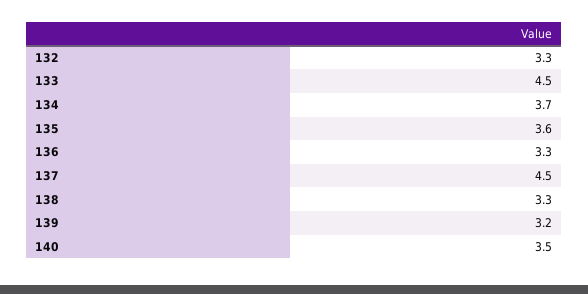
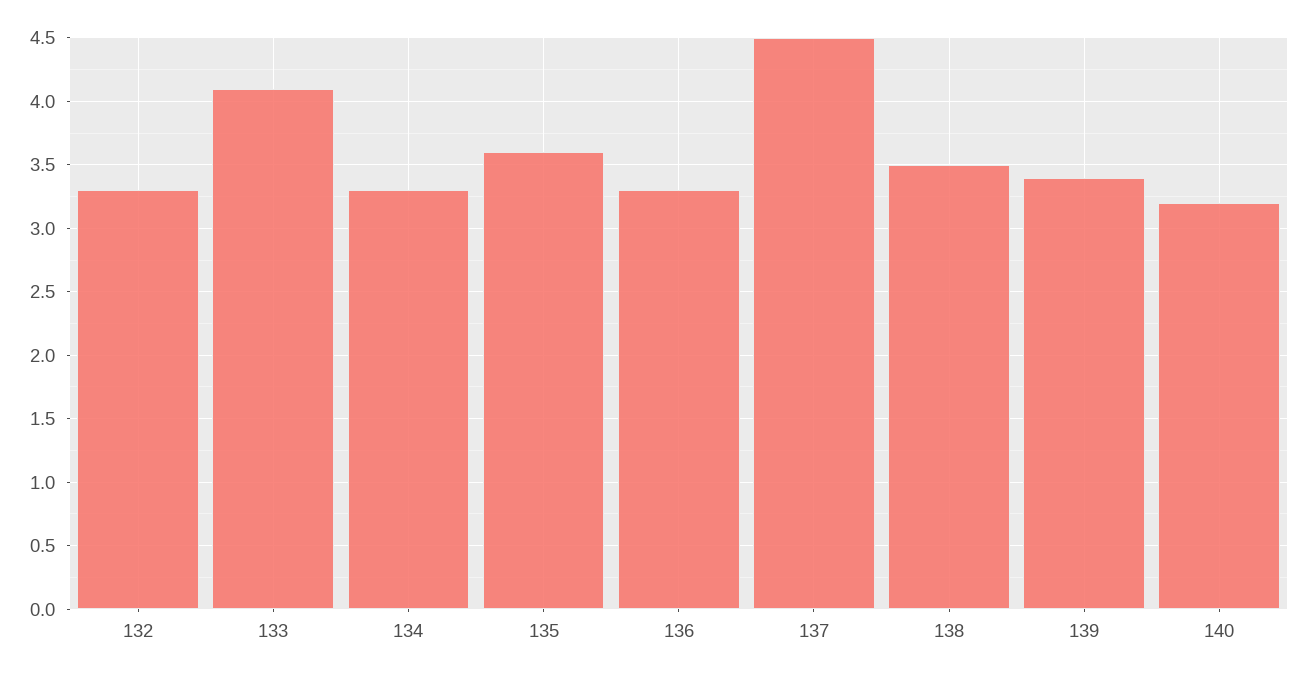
  {
    "132": 3.3,
-   "133": 4.5,
+   "133": 4.1,
-   "134": 3.7,
+   "134": 3.3,
    "135": 3.6,
    "136": 3.3,
    "137": 4.5,
-   "138": 3.3,
+   "138": 3.5,
-   "139": 3.2,
+   "139": 3.4,
-   "140": 3.5
+   "140": 3.2
  }

